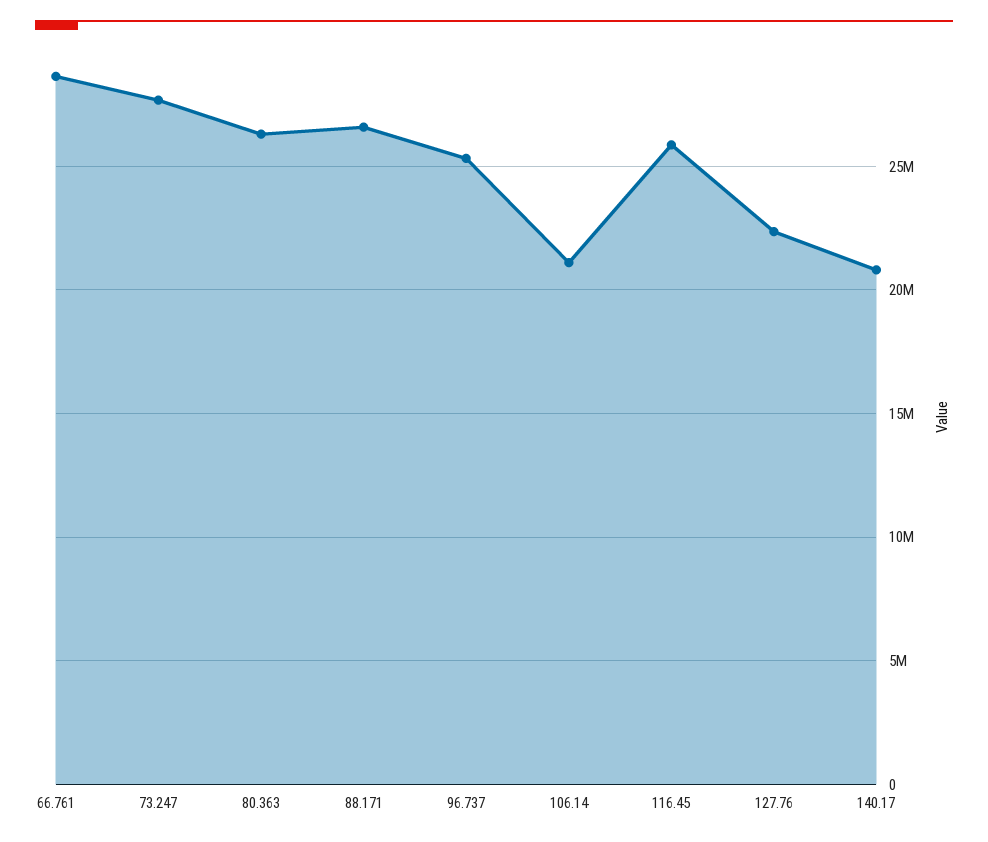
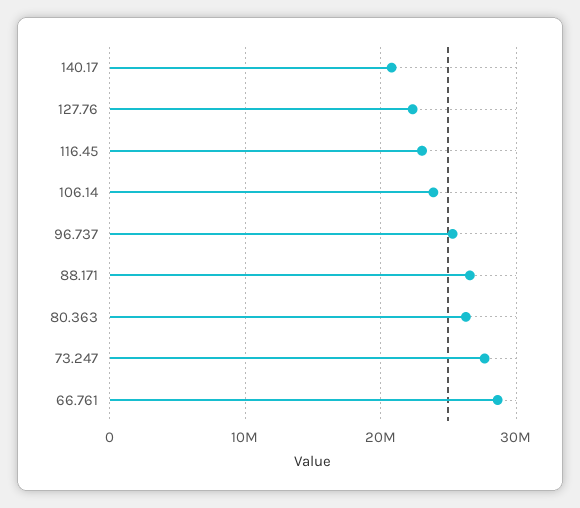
  {
    "66.761": 28500000,
    "73.247": 27500000,
    "80.363": 26500000,
    "88.171": 26500000,
    "96.737": 25500000,
-   "106.14": 21000000,
+   "106.14": 24000000,
-   "116.45": 26000000,
+   "116.45": 23000000,
    "127.76": 22500000,
    "140.17": 21000000
  }

